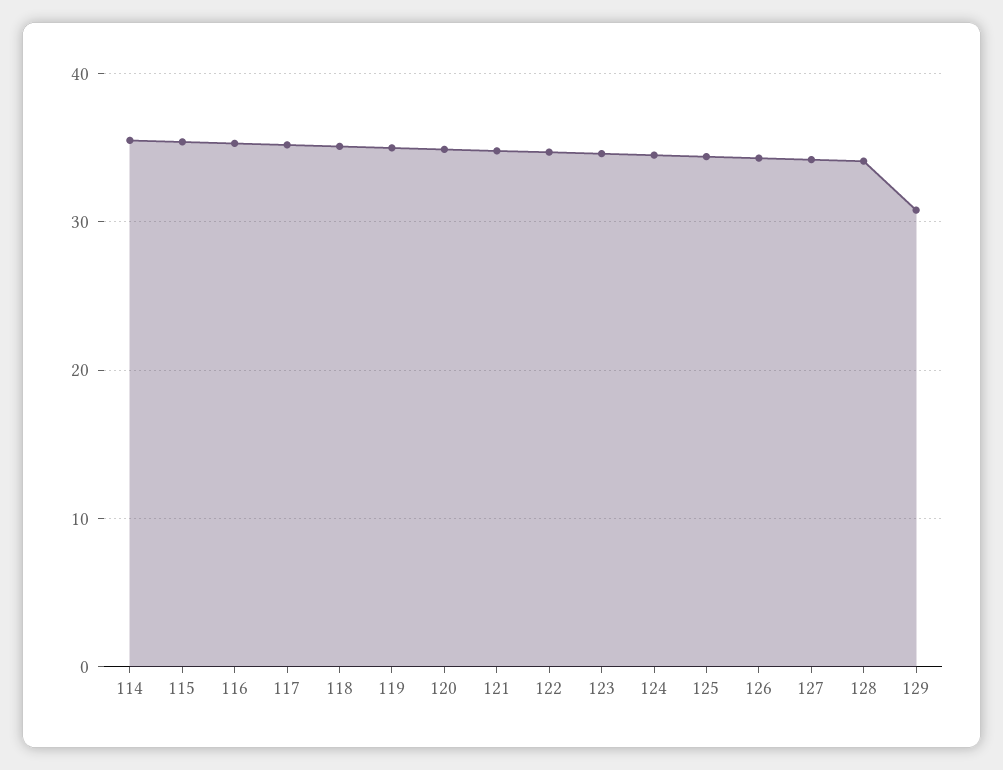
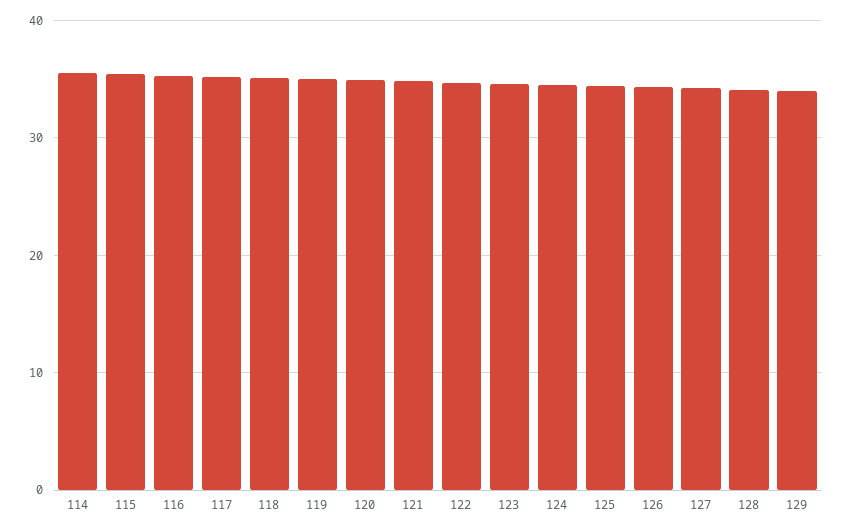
  {
    "114": 36,
    "115": 35,
    "116": 35,
    "117": 35,
    "118": 35,
    "119": 35,
    "120": 35,
    "121": 35,
    "122": 35,
    "123": 35,
    "124": 35,
    "125": 34,
    "126": 34,
    "127": 34,
    "128": 34,
-   "129": 31
+   "129": 34
  }

